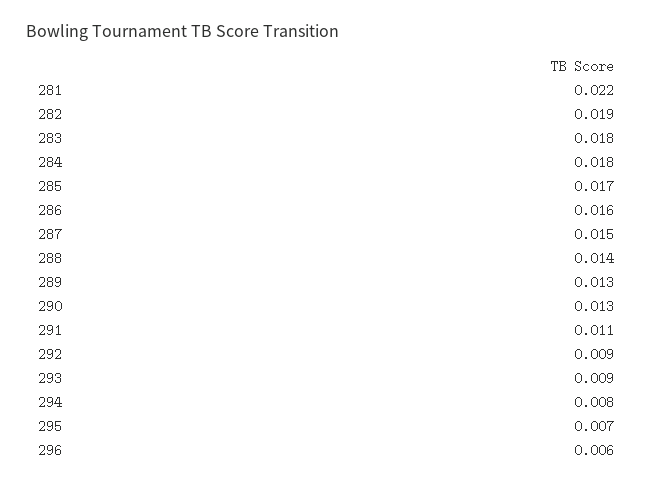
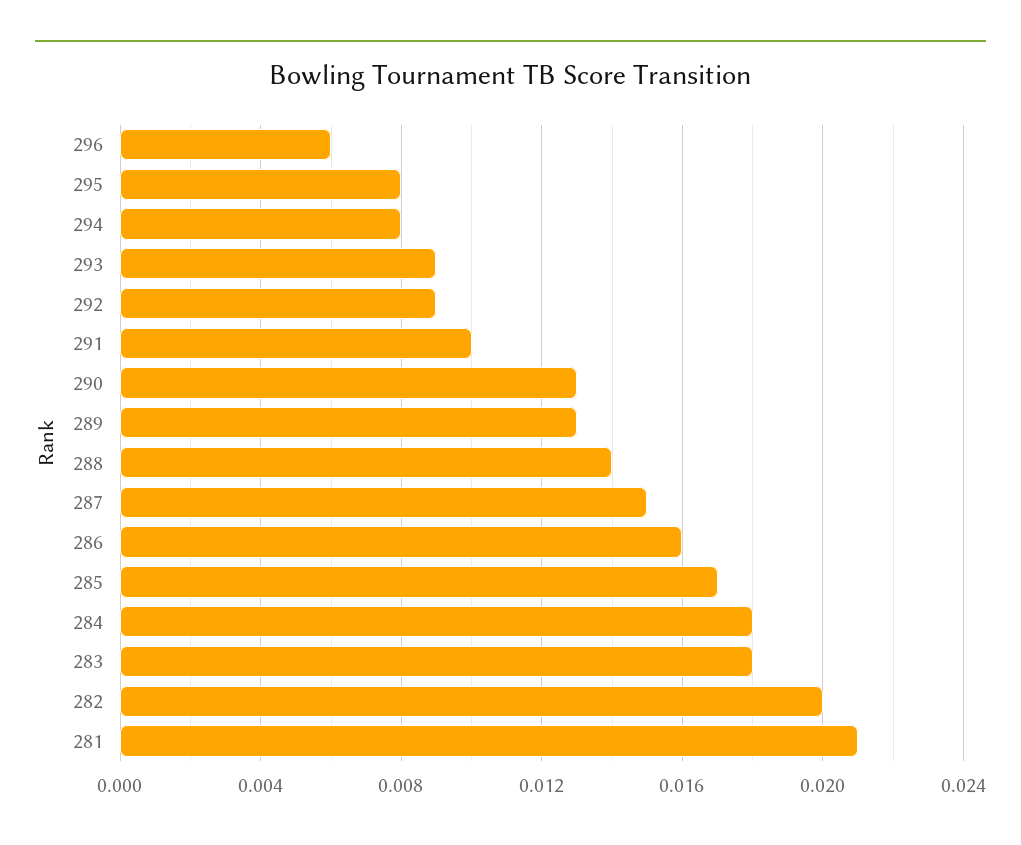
  {
-   "281": 0.022,
+   "281": 0.021,
-   "282": 0.019,
+   "282": 0.02,
    "283": 0.018,
    "284": 0.018,
    "285": 0.017,
    "286": 0.016,
    "287": 0.015,
    "288": 0.014,
    "289": 0.013,
    "290": 0.013,
-   "291": 0.011,
+   "291": 0.01,
    "292": 0.009,
    "293": 0.009,
    "294": 0.008,
-   "295": 0.007,
+   "295": 0.008,
    "296": 0.006
  }

